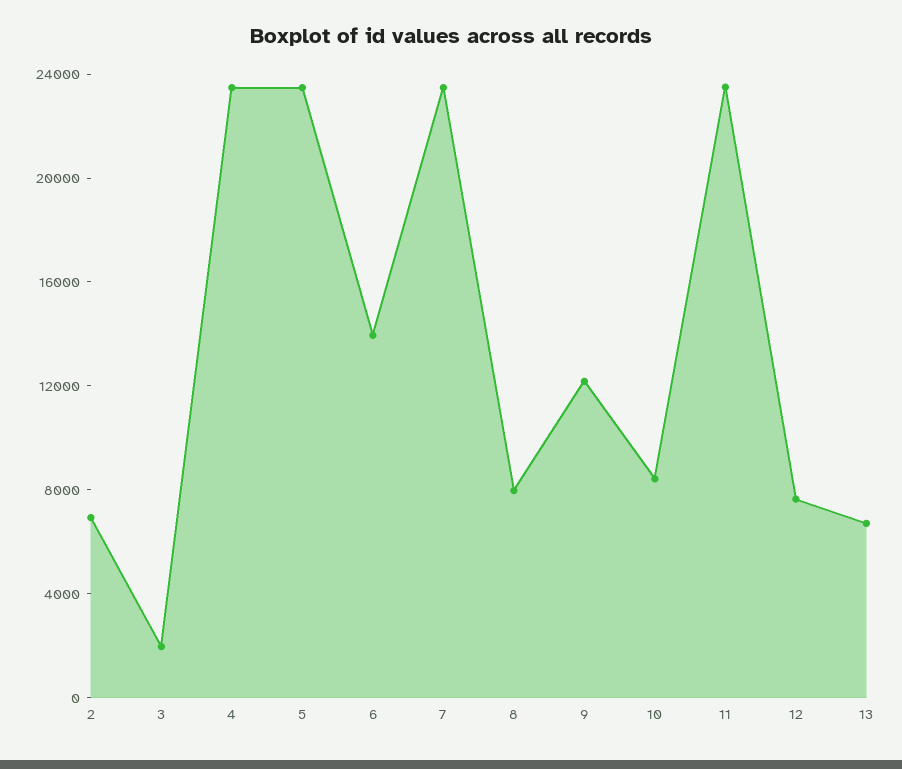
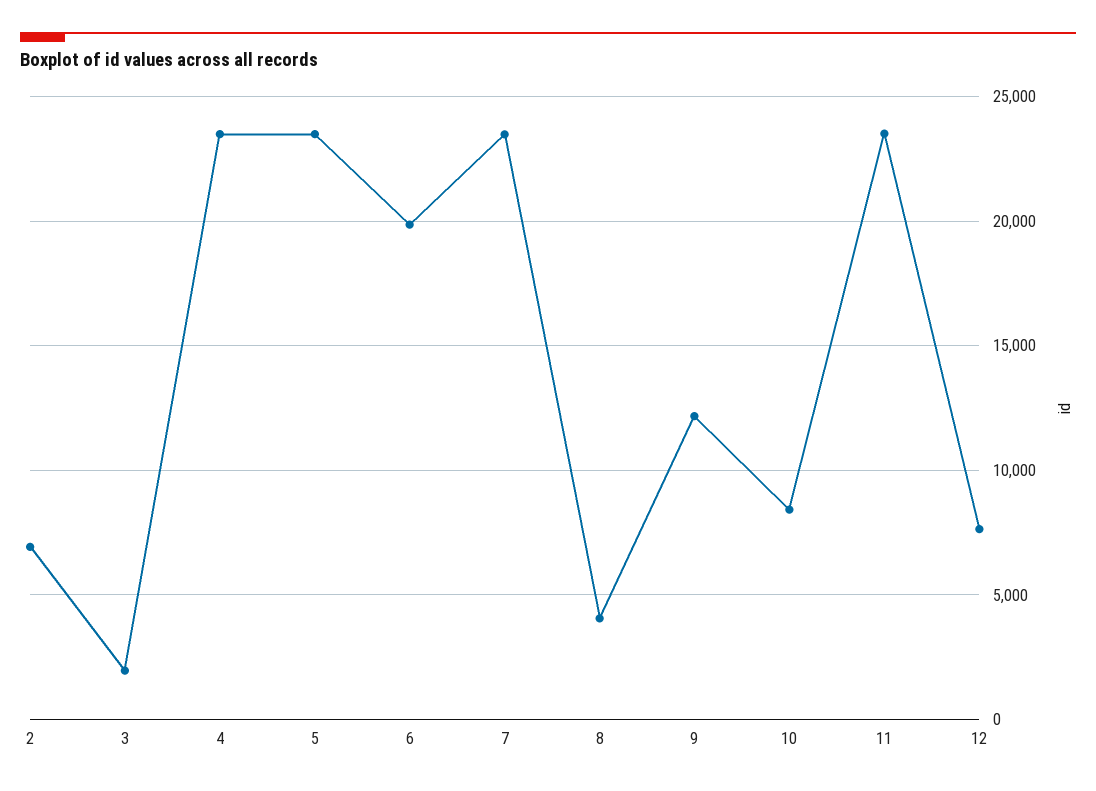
  {
    "2": 7000,
    "3": 2000,
    "4": 23500,
    "5": 23500,
-   "6": 14000,
+   "6": 20000,
    "7": 23500,
-   "8": 8000,
+   "8": 4000,
    "9": 12000,
    "10": 8500,
    "11": 23500,
-   "12": 7500,
+   "12": 7500
-   "13": 7000
  }

